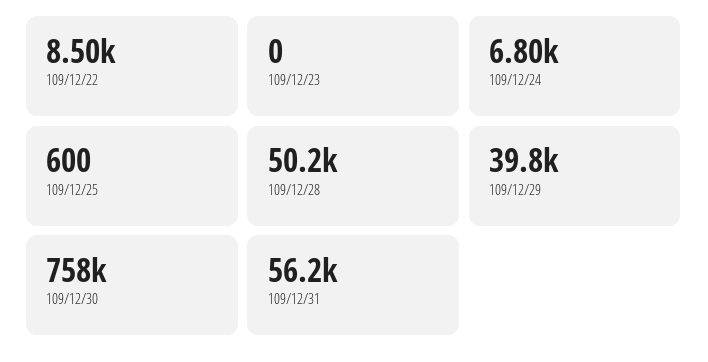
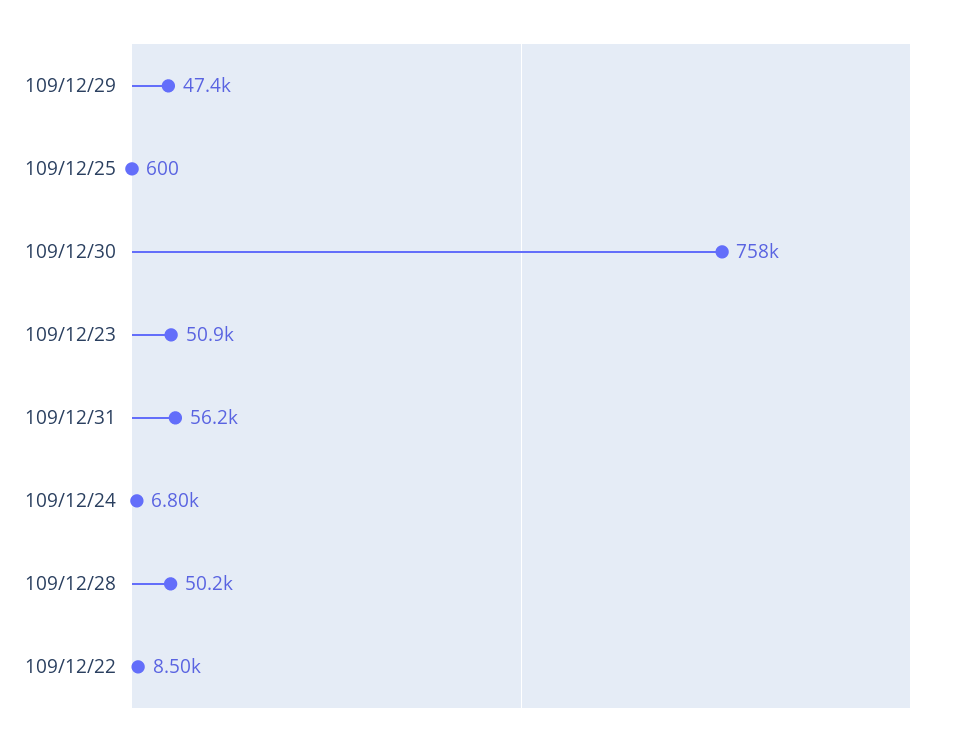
  {
    "109/12/22": 8500,
-   "109/12/23": 0,
+   "109/12/23": 50900,
    "109/12/24": 6800,
    "109/12/25": 600,
    "109/12/28": 50200,
-   "109/12/29": 39800,
+   "109/12/29": 47400,
    "109/12/30": 758000,
    "109/12/31": 56200
  }

